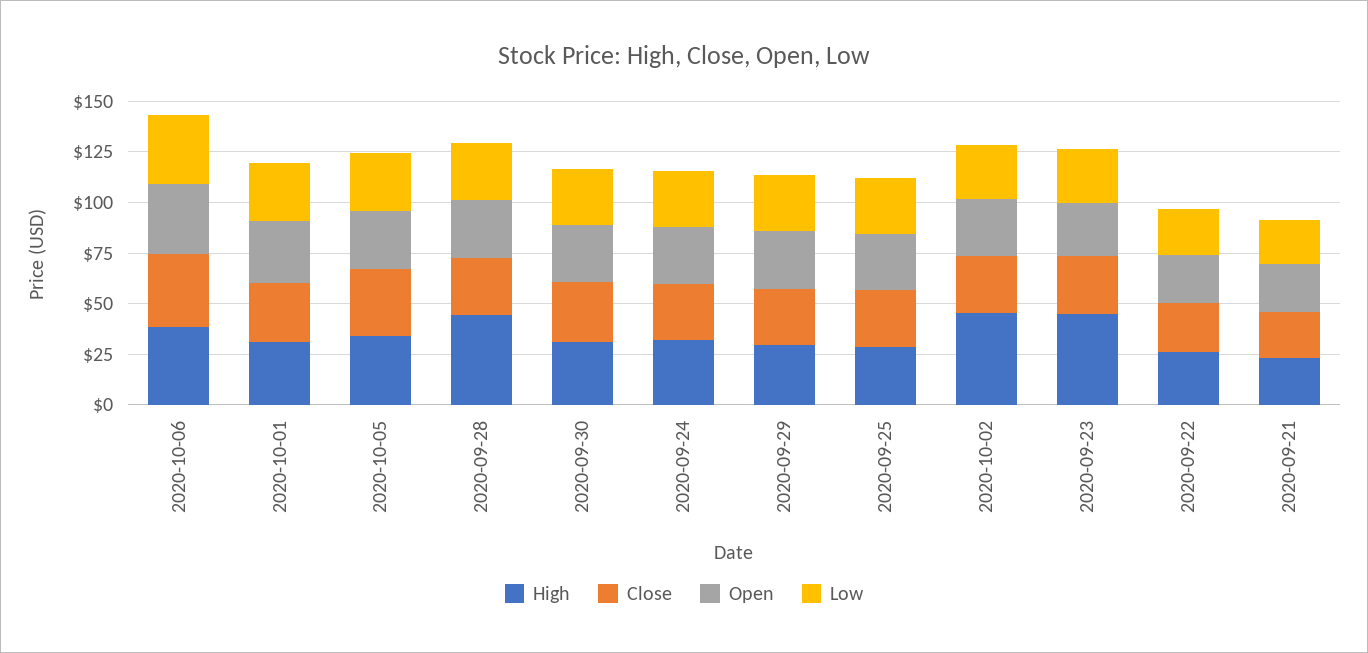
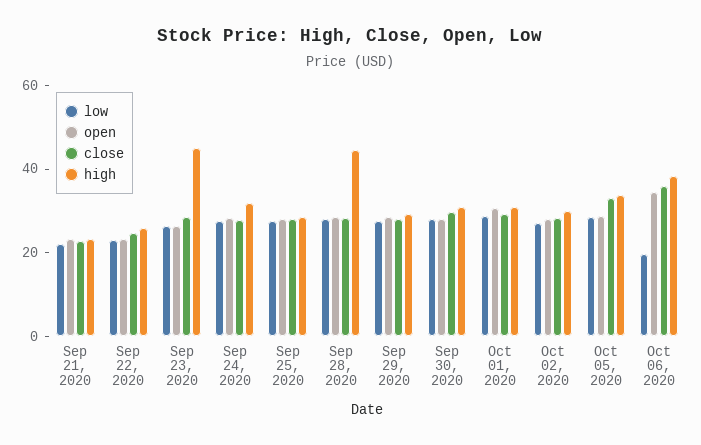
  {
    "High": {
      "2020-10-06": 40,
      "2020-10-01": 30,
      "2020-10-05": 35,
      "2020-09-28": 45,
      "2020-09-30": 30,
      "2020-09-24": 30,
      "2020-09-29": 30,
      "2020-09-25": 30,
-     "2020-10-02": 45,
+     "2020-10-02": 30,
      "2020-09-23": 45,
      "2020-09-22": 25,
      "2020-09-21": 25
    },
    "Close": {
      "2020-10-06": 35,
      "2020-10-01": 30,
      "2020-10-05": 35,
      "2020-09-28": 30,
      "2020-09-30": 30,
      "2020-09-24": 30,
      "2020-09-29": 30,
      "2020-09-25": 30,
      "2020-10-02": 30,
      "2020-09-23": 30,
      "2020-09-22": 25,
      "2020-09-21": 25
    },
    "Open": {
      "2020-10-06": 35,
      "2020-10-01": 30,
      "2020-10-05": 30,
      "2020-09-28": 30,
      "2020-09-30": 30,
      "2020-09-24": 30,
      "2020-09-29": 30,
      "2020-09-25": 30,
      "2020-10-02": 30,
      "2020-09-23": 25,
      "2020-09-22": 25,
      "2020-09-21": 25
    },
    "Low": {
-     "2020-10-06": 35,
+     "2020-10-06": 20,
      "2020-10-01": 30,
      "2020-10-05": 30,
      "2020-09-28": 30,
      "2020-09-30": 30,
      "2020-09-24": 30,
      "2020-09-29": 30,
      "2020-09-25": 30,
      "2020-10-02": 25,
      "2020-09-23": 25,
      "2020-09-22": 25,
      "2020-09-21": 20
    }
  }

